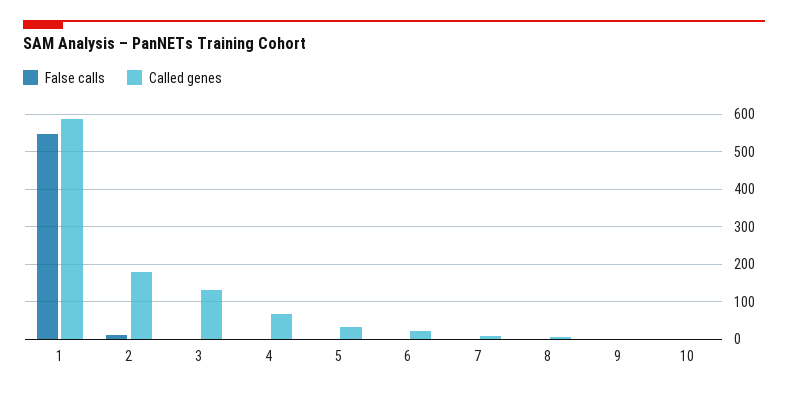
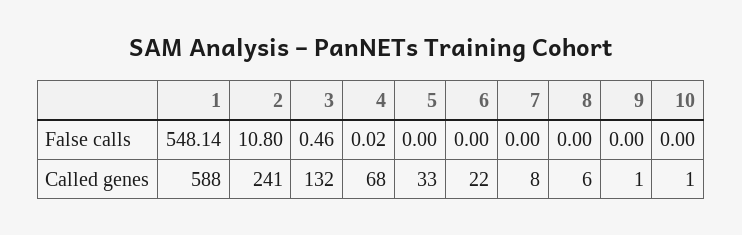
  {
    "False calls": {
      "1": 548.14,
      "2": 10.8,
      "3": 0.46,
      "4": 0.02,
      "5": 0,
      "6": 0,
      "7": 0,
      "8": 0,
      "9": 0,
      "10": 0
    },
    "Called genes": {
      "1": 588,
-     "2": 180,
+     "2": 241,
      "3": 132,
      "4": 68,
      "5": 33,
      "6": 22,
      "7": 8,
      "8": 6,
      "9": 1,
      "10": 1
    }
  }

